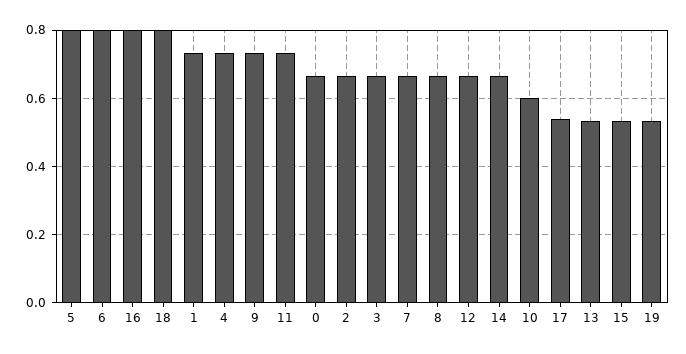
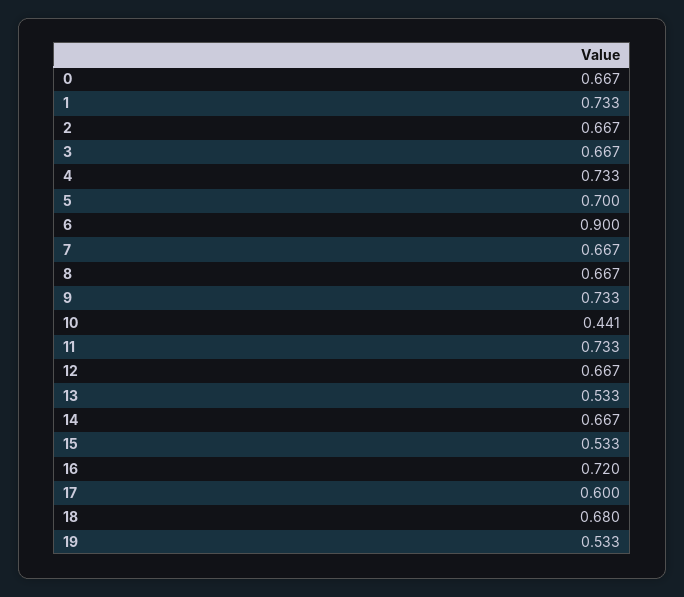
  {
-   "5": 0.8,
+   "5": 0.7,
-   "6": 0.8,
+   "6": 0.9,
-   "16": 0.8,
+   "16": 0.72,
-   "18": 0.8,
+   "18": 0.68,
    "1": 0.733,
    "4": 0.733,
    "9": 0.733,
    "11": 0.733,
    "0": 0.667,
    "2": 0.667,
    "3": 0.667,
    "7": 0.667,
    "8": 0.667,
    "12": 0.667,
    "14": 0.667,
-   "10": 0.6,
+   "10": 0.441,
-   "17": 0.54,
+   "17": 0.6,
    "13": 0.533,
    "15": 0.533,
    "19": 0.533
  }

